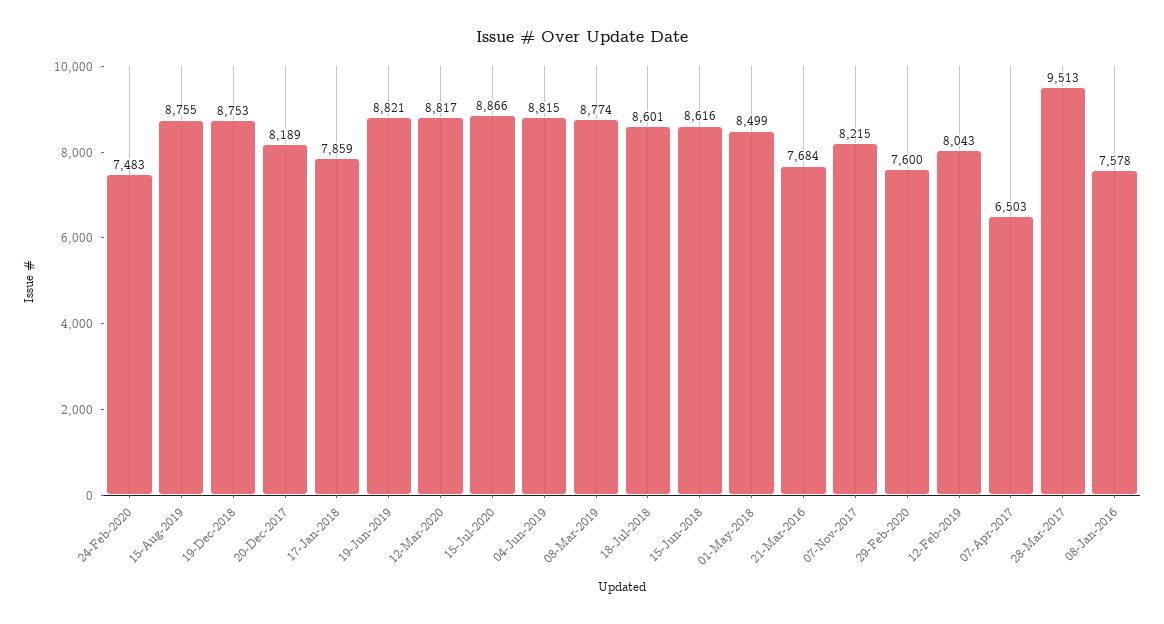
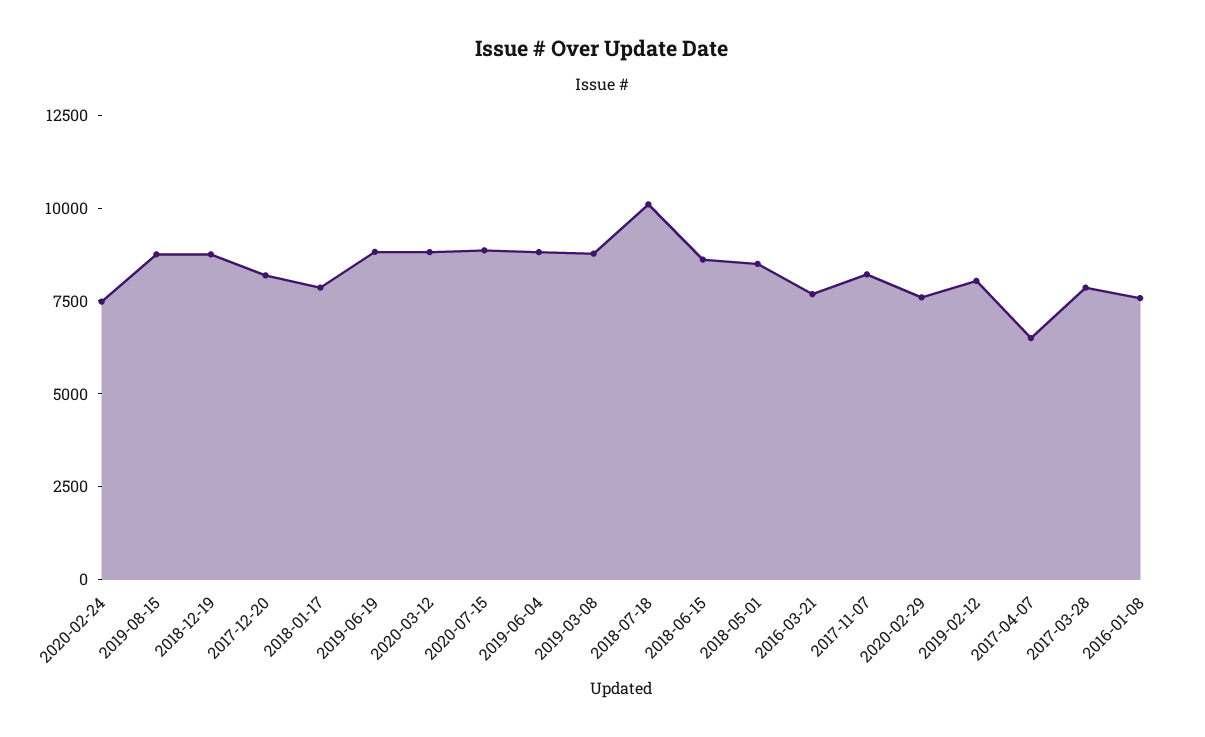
  {
    "24-Feb-2020": 7483,
    "15-Aug-2019": 8755,
    "19-Dec-2018": 8753,
    "20-Dec-2017": 8189,
    "17-Jan-2018": 7859,
    "19-Jun-2019": 8821,
    "12-Mar-2020": 8817,
    "15-Jul-2020": 8866,
    "04-Jun-2019": 8815,
    "08-Mar-2019": 8774,
-   "18-Jul-2018": 8601,
+   "18-Jul-2018": 10000,
    "15-Jun-2018": 8616,
    "01-May-2018": 8499,
    "21-Mar-2016": 7684,
    "07-Nov-2017": 8215,
    "29-Feb-2020": 7600,
    "12-Feb-2019": 8043,
    "07-Apr-2017": 6503,
-   "28-Mar-2017": 9513,
+   "28-Mar-2017": 8000,
    "08-Jan-2016": 7578
  }

